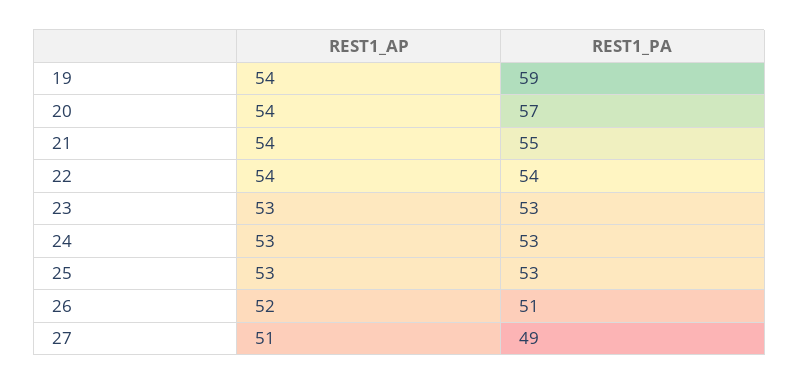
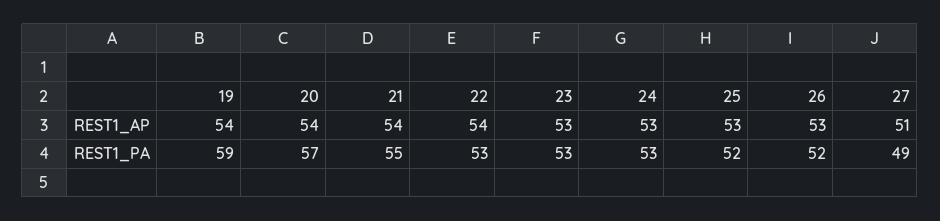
  {
    "REST1_AP": {
      "19": 54,
      "20": 54,
      "21": 54,
      "22": 54,
      "23": 53,
      "24": 53,
      "25": 53,
-     "26": 52,
+     "26": 53,
      "27": 51
    },
    "REST1_PA": {
      "19": 59,
      "20": 57,
      "21": 55,
-     "22": 54,
+     "22": 53,
      "23": 53,
      "24": 53,
-     "25": 53,
+     "25": 52,
-     "26": 51,
+     "26": 52,
      "27": 49
    }
  }

